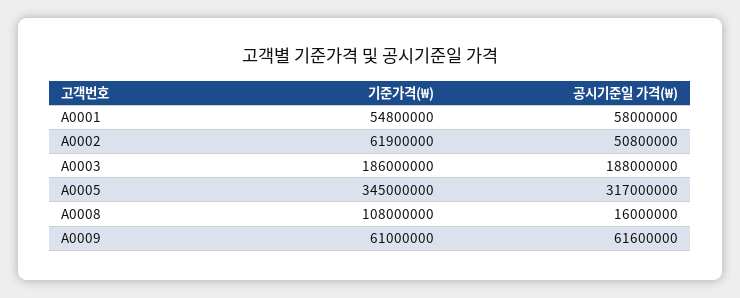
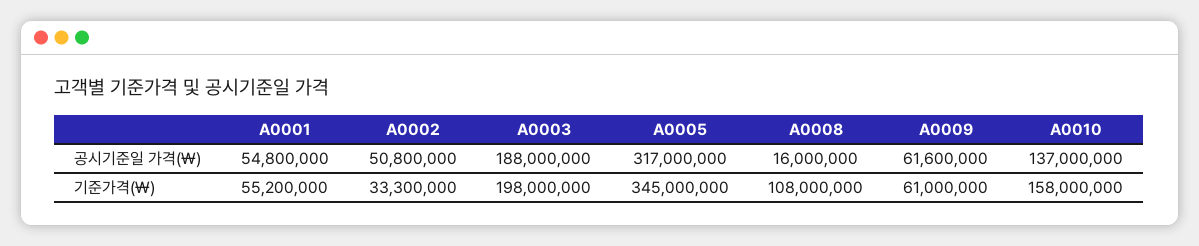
  {
    "기준가격(₩)": {
-     "A0001": 54800000,
+     "A0001": 55200000,
-     "A0002": 61900000,
+     "A0002": 33300000,
-     "A0003": 186000000,
+     "A0003": 198000000,
      "A0005": 345000000,
      "A0008": 108000000,
-     "A0009": 61000000
+     "A0009": 61000000,
+     "A0010": 158000000
    },
    "공시기준일 가격(₩)": {
-     "A0001": 58000000,
+     "A0001": 54800000,
      "A0002": 50800000,
      "A0003": 188000000,
      "A0005": 317000000,
      "A0008": 16000000,
-     "A0009": 61600000
+     "A0009": 61600000,
+     "A0010": 137000000
    }
  }

